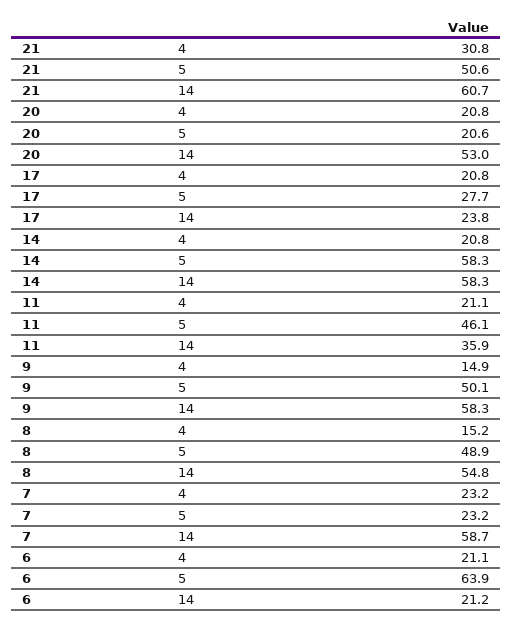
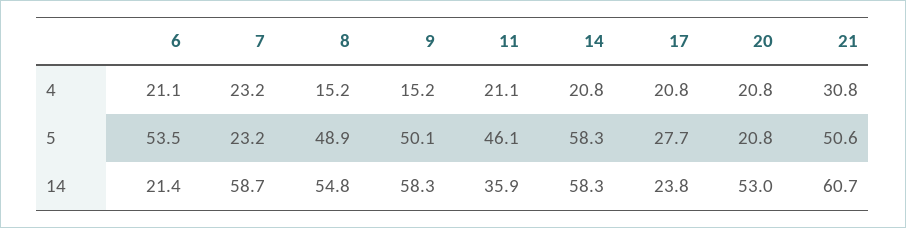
  {
    "21": {
      "4": 30.8,
      "5": 50.6,
      "14": 60.7
    },
    "20": {
      "4": 20.8,
-     "5": 20.6,
+     "5": 20.8,
      "14": 53
    },
    "17": {
      "4": 20.8,
      "5": 27.7,
      "14": 23.8
    },
    "14": {
      "4": 20.8,
      "5": 58.3,
      "14": 58.3
    },
    "11": {
      "4": 21.1,
      "5": 46.1,
      "14": 35.9
    },
    "9": {
-     "4": 14.9,
+     "4": 15.2,
      "5": 50.1,
      "14": 58.3
    },
    "8": {
      "4": 15.2,
      "5": 48.9,
      "14": 54.8
    },
    "7": {
      "4": 23.2,
      "5": 23.2,
      "14": 58.7
    },
    "6": {
      "4": 21.1,
-     "5": 63.9,
+     "5": 53.5,
-     "14": 21.2
+     "14": 21.4
    }
  }

